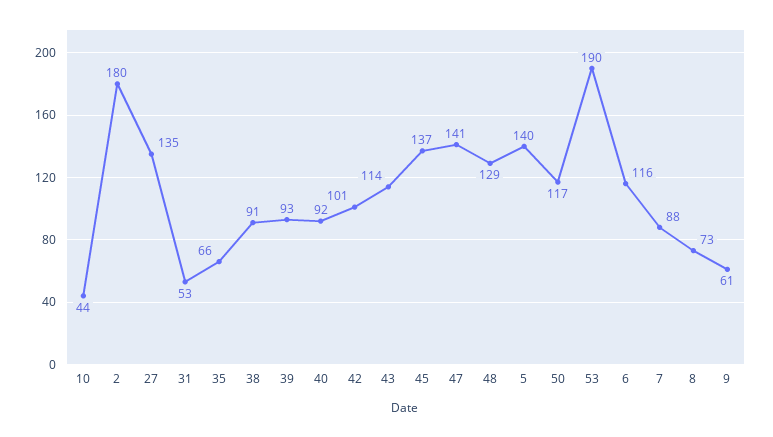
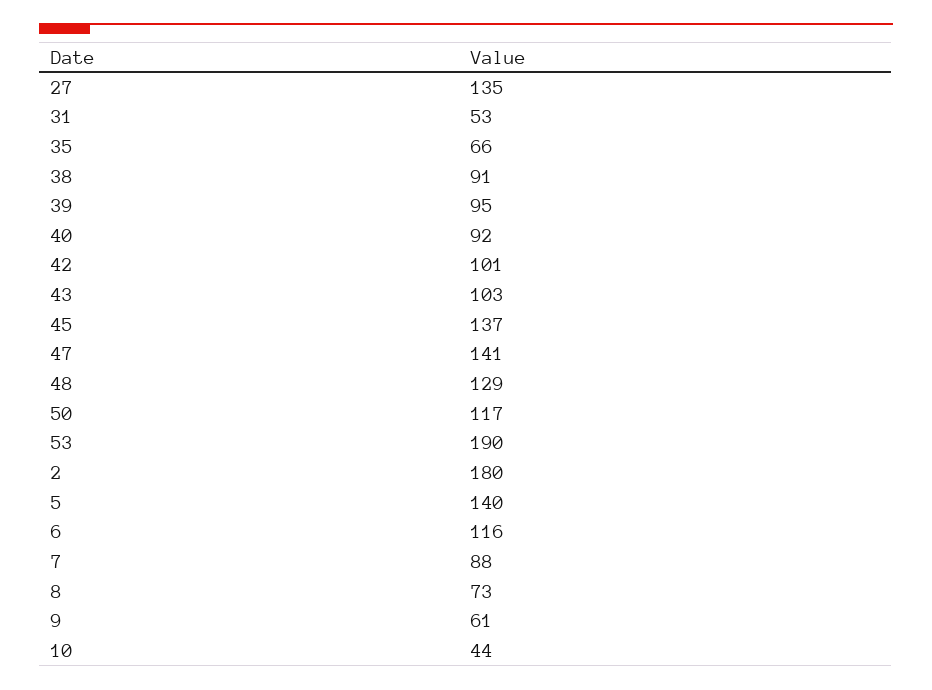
  {
    "10": 44,
    "2": 180,
    "27": 135,
    "31": 53,
    "35": 66,
    "38": 91,
-   "39": 93,
+   "39": 95,
    "40": 92,
    "42": 101,
-   "43": 114,
+   "43": 103,
    "45": 137,
    "47": 141,
    "48": 129,
    "5": 140,
    "50": 117,
    "53": 190,
    "6": 116,
    "7": 88,
    "8": 73,
    "9": 61
  }

